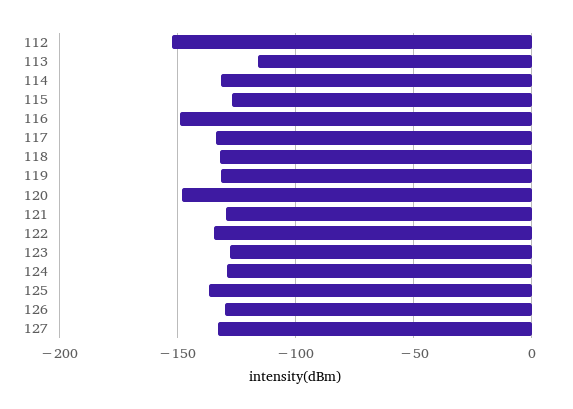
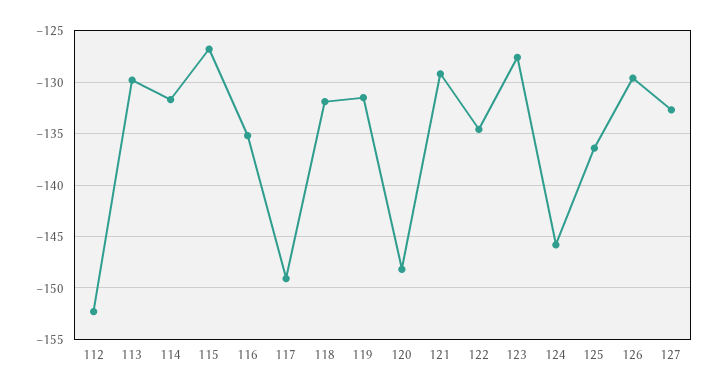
  {
    "112": -152,
-   "113": -115,
+   "113": -130,
    "114": -132,
    "115": -127,
-   "116": -150,
+   "116": -135,
-   "117": -135,
+   "117": -149,
    "118": -132,
    "119": -132,
    "120": -148,
    "121": -129,
    "122": -135,
    "123": -128,
-   "124": -130,
+   "124": -146,
    "125": -136,
    "126": -130,
    "127": -133
  }

